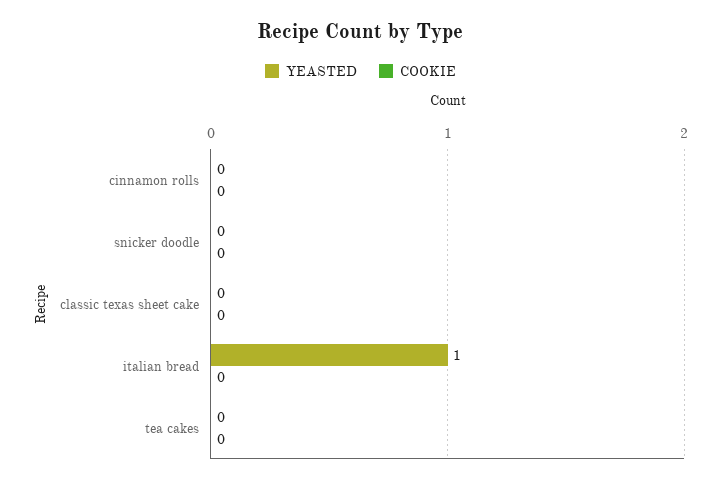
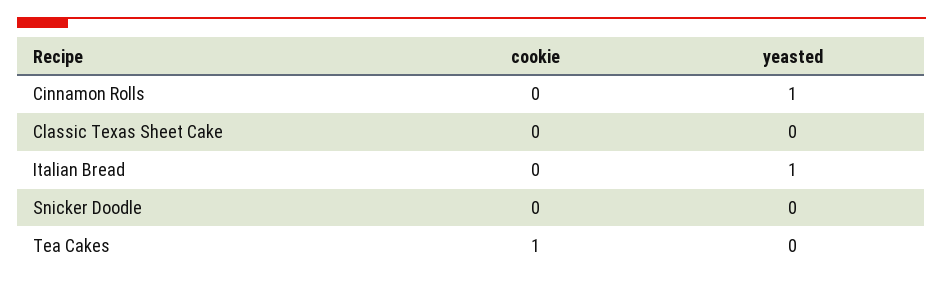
  {
    "YEASTED": {
-     "cinnamon rolls": 0,
+     "cinnamon rolls": 1,
      "snicker doodle": 0,
      "classic texas sheet cake": 0,
      "italian bread": 1,
      "tea cakes": 0
    },
    "COOKIE": {
      "cinnamon rolls": 0,
      "snicker doodle": 0,
      "classic texas sheet cake": 0,
      "italian bread": 0,
-     "tea cakes": 0
+     "tea cakes": 1
    }
  }

